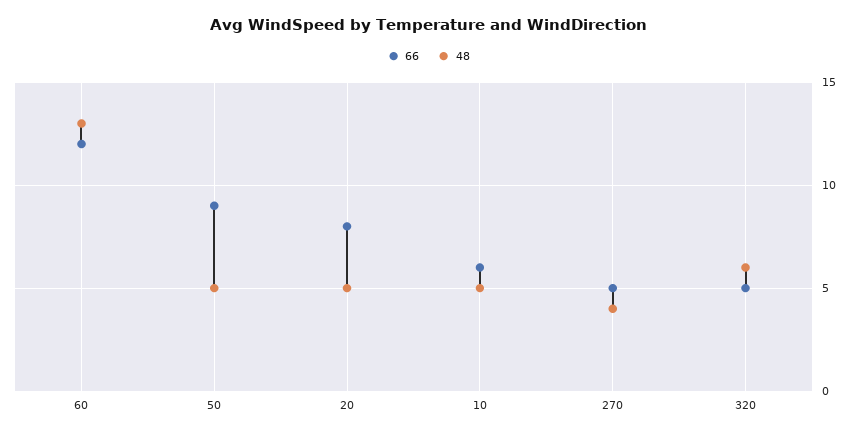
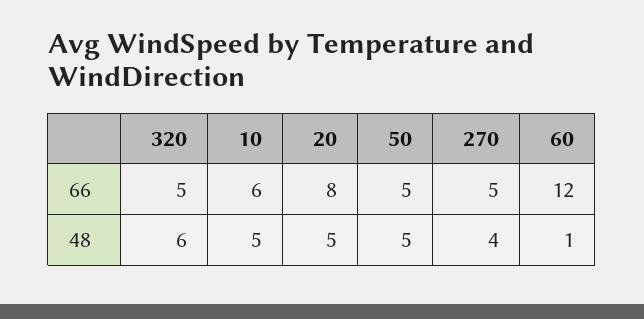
  {
    "66": {
      "60": 12,
-     "50": 9,
+     "50": 5,
      "20": 8,
      "10": 6,
      "270": 5,
      "320": 5
    },
    "48": {
-     "60": 13,
+     "60": 1,
      "50": 5,
      "20": 5,
      "10": 5,
      "270": 4,
      "320": 6
    }
  }

